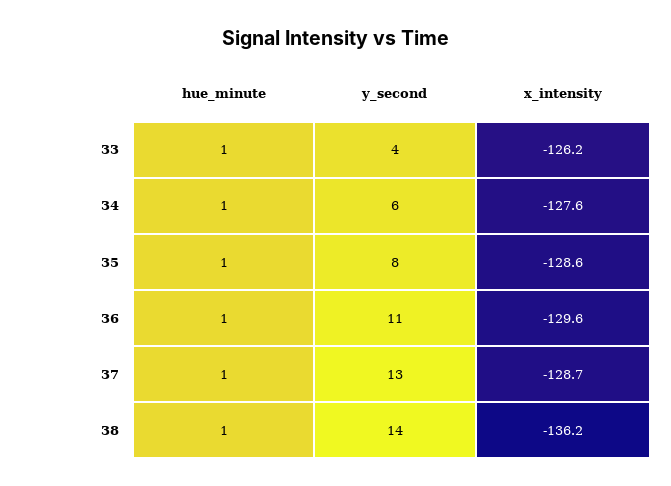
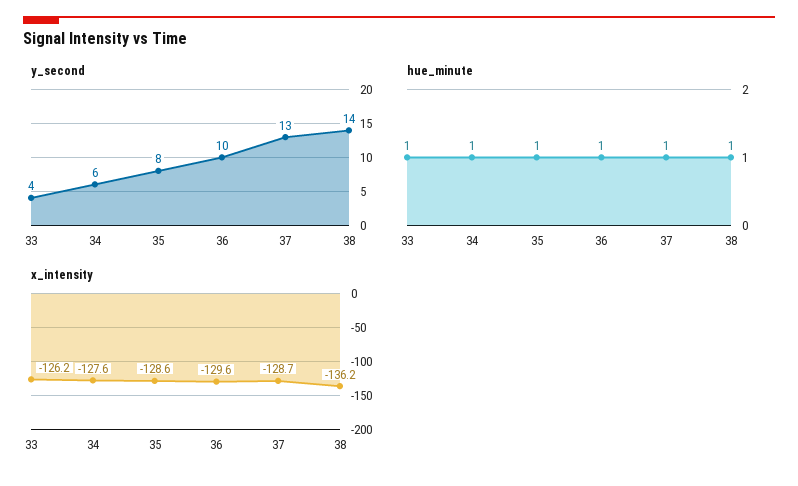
  {
    "hue_minute": {
      "33": 1,
      "34": 1,
      "35": 1,
      "36": 1,
      "37": 1,
      "38": 1
    },
    "y_second": {
      "33": 4,
      "34": 6,
      "35": 8,
-     "36": 11,
+     "36": 10,
      "37": 13,
      "38": 14
    },
    "x_intensity": {
      "33": -126.2,
      "34": -127.6,
      "35": -128.6,
      "36": -129.6,
      "37": -128.7,
      "38": -136.2
    }
  }

